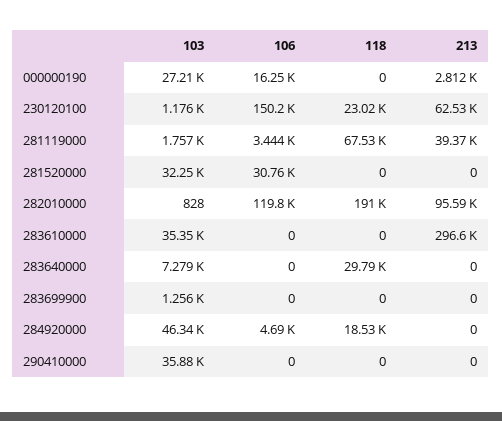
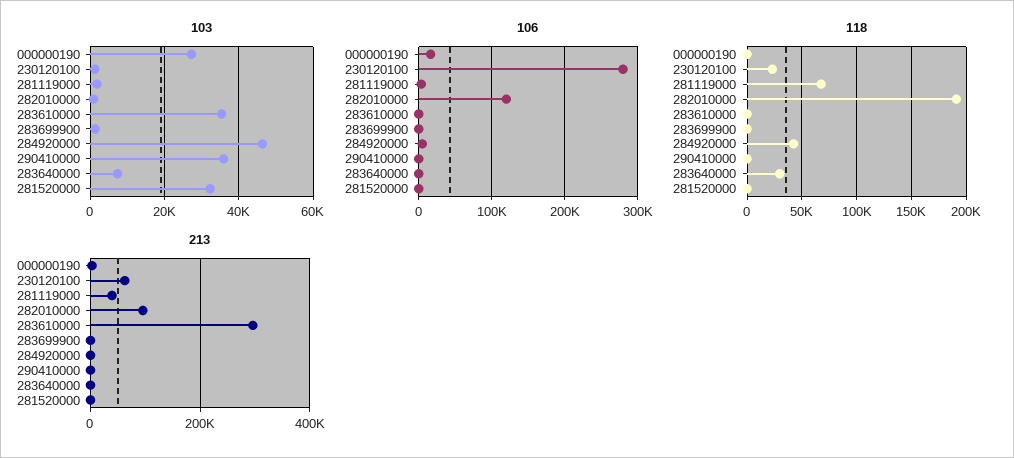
  {
    "103": {
      "000000190": 27210,
      "230120100": 1176,
      "281119000": 1757,
      "281520000": 32250,
      "282010000": 828,
      "283610000": 35350,
      "283640000": 7279,
      "283699900": 1256,
      "284920000": 46340,
      "290410000": 35880
    },
    "106": {
      "000000190": 16250,
-     "230120100": 150200,
+     "230120100": 280000,
      "281119000": 3444,
-     "281520000": 30760,
+     "281520000": 0,
      "282010000": 119800,
      "283610000": 0,
      "283640000": 0,
      "283699900": 0,
      "284920000": 4690,
      "290410000": 0
    },
    "118": {
      "000000190": 0,
      "230120100": 23020,
      "281119000": 67530,
      "281520000": 0,
      "282010000": 191000,
      "283610000": 0,
      "283640000": 29790,
      "283699900": 0,
-     "284920000": 18530,
+     "284920000": 40000,
      "290410000": 0
    },
    "213": {
      "000000190": 2812,
      "230120100": 62530,
      "281119000": 39370,
      "281520000": 0,
      "282010000": 95590,
      "283610000": 296600,
      "283640000": 0,
      "283699900": 0,
      "284920000": 0,
      "290410000": 0
    }
  }

